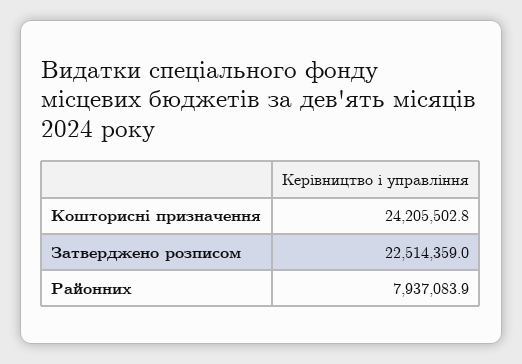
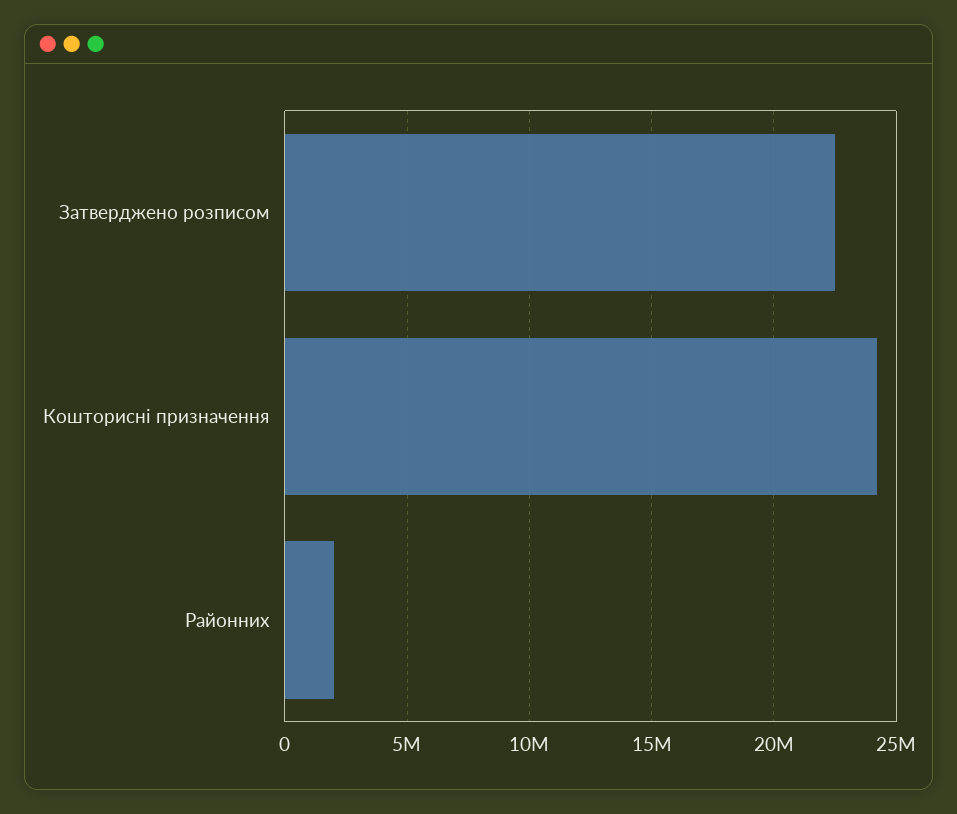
  {
    "Кошторисні призначення": 24205502.8,
    "Затверджено розписом": 22514359,
-   "Районних": 7937083.9
+   "Районних": 2000000
  }

